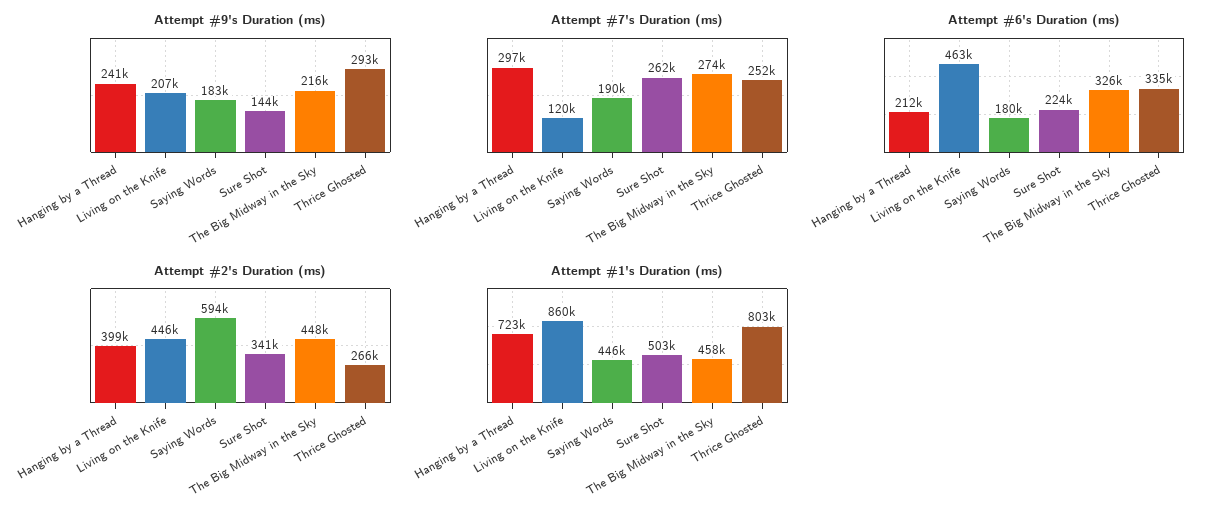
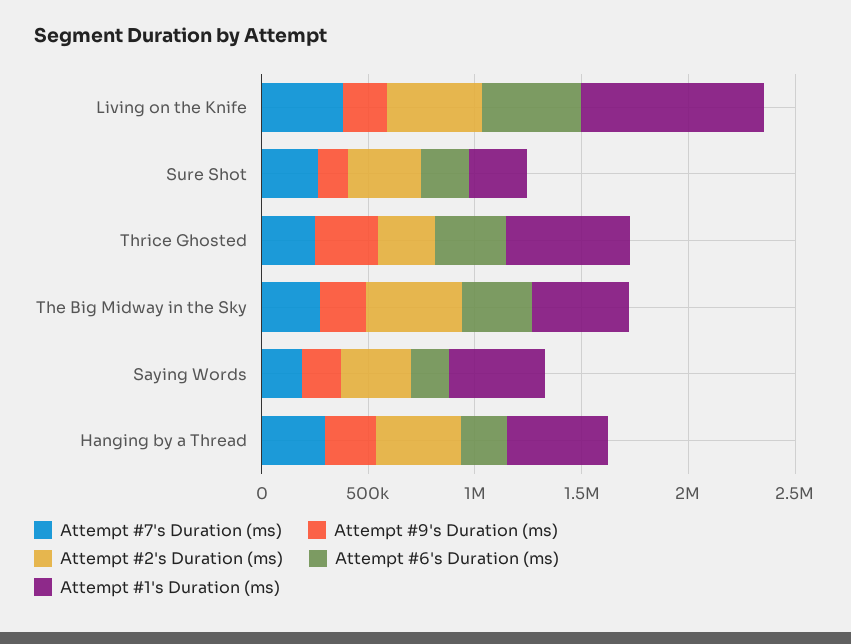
  {
    "Attempt #9's Duration (ms)": {
      "Hanging by a Thread": 241000,
      "Living on the Knife": 207000,
      "Saying Words": 183000,
      "Sure Shot": 144000,
      "The Big Midway in the Sky": 216000,
      "Thrice Ghosted": 293000
    },
    "Attempt #7's Duration (ms)": {
      "Hanging by a Thread": 297000,
-     "Living on the Knife": 120000,
+     "Living on the Knife": 400000,
      "Saying Words": 190000,
      "Sure Shot": 262000,
      "The Big Midway in the Sky": 274000,
      "Thrice Ghosted": 252000
    },
    "Attempt #6's Duration (ms)": {
      "Hanging by a Thread": 212000,
      "Living on the Knife": 463000,
      "Saying Words": 180000,
      "Sure Shot": 224000,
      "The Big Midway in the Sky": 326000,
      "Thrice Ghosted": 335000
    },
    "Attempt #2's Duration (ms)": {
      "Hanging by a Thread": 399000,
      "Living on the Knife": 446000,
-     "Saying Words": 594000,
+     "Saying Words": 300000,
      "Sure Shot": 341000,
      "The Big Midway in the Sky": 448000,
      "Thrice Ghosted": 266000
    },
    "Attempt #1's Duration (ms)": {
-     "Hanging by a Thread": 723000,
+     "Hanging by a Thread": 500000,
      "Living on the Knife": 860000,
      "Saying Words": 446000,
-     "Sure Shot": 503000,
+     "Sure Shot": 300000,
      "The Big Midway in the Sky": 458000,
-     "Thrice Ghosted": 803000
+     "Thrice Ghosted": 600000
    }
  }

